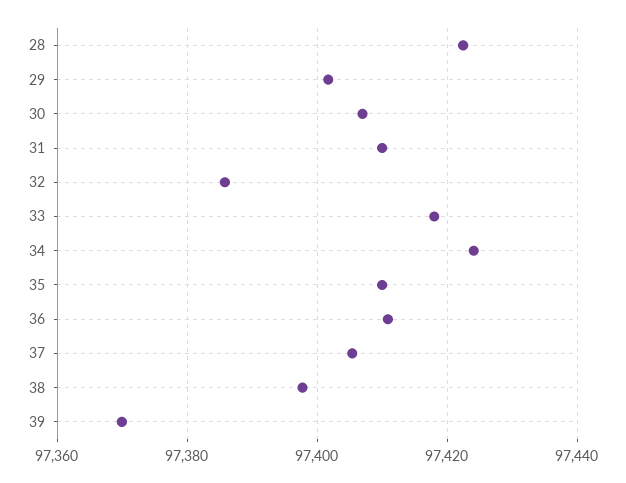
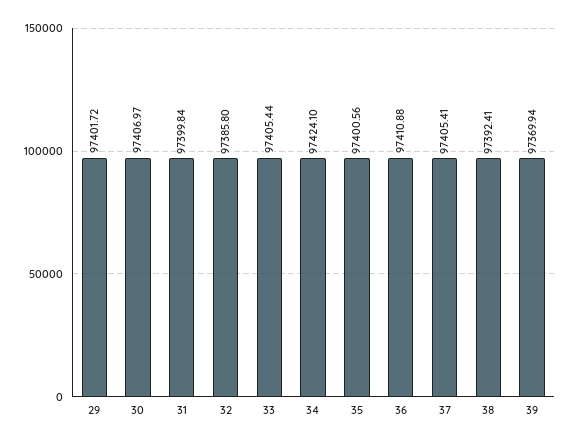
  {
-   "28": 97422,
    "29": 97401.72,
    "30": 97406.97,
-   "31": 97410,
+   "31": 97399.84,
    "32": 97385.8,
-   "33": 97418,
+   "33": 97405.44,
    "34": 97424.1,
-   "35": 97410,
+   "35": 97400.56,
    "36": 97410.88,
    "37": 97405.41,
-   "38": 97398,
+   "38": 97392.41,
    "39": 97369.94
  }

